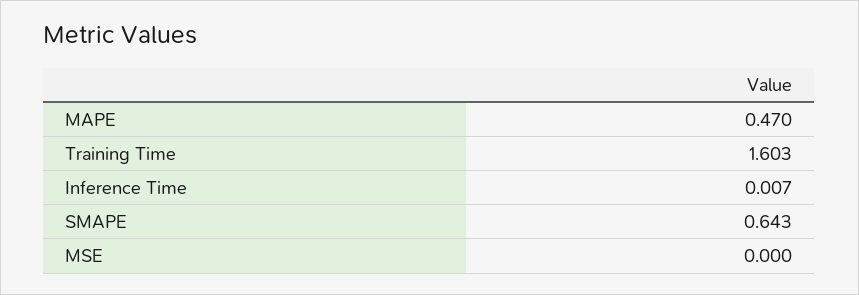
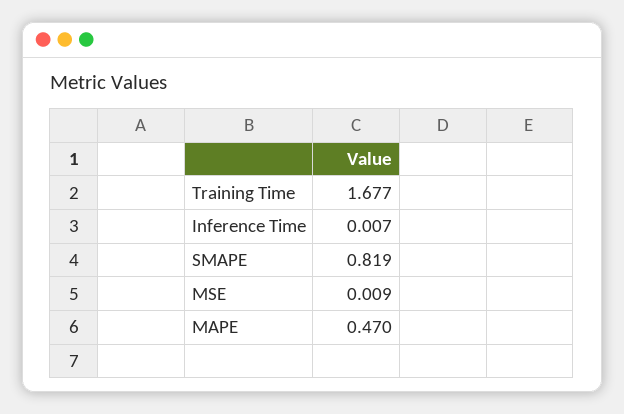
  {
    "MAPE": 0.47,
-   "Training Time": 1.603,
+   "Training Time": 1.677,
    "Inference Time": 0.007,
-   "SMAPE": 0.643,
+   "SMAPE": 0.819,
-   "MSE": 0
+   "MSE": 0.009
  }

